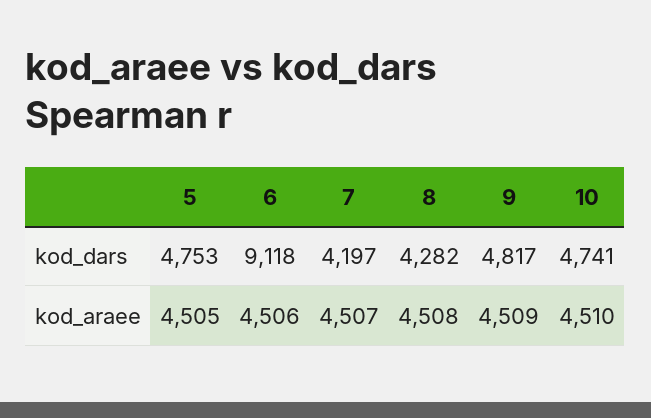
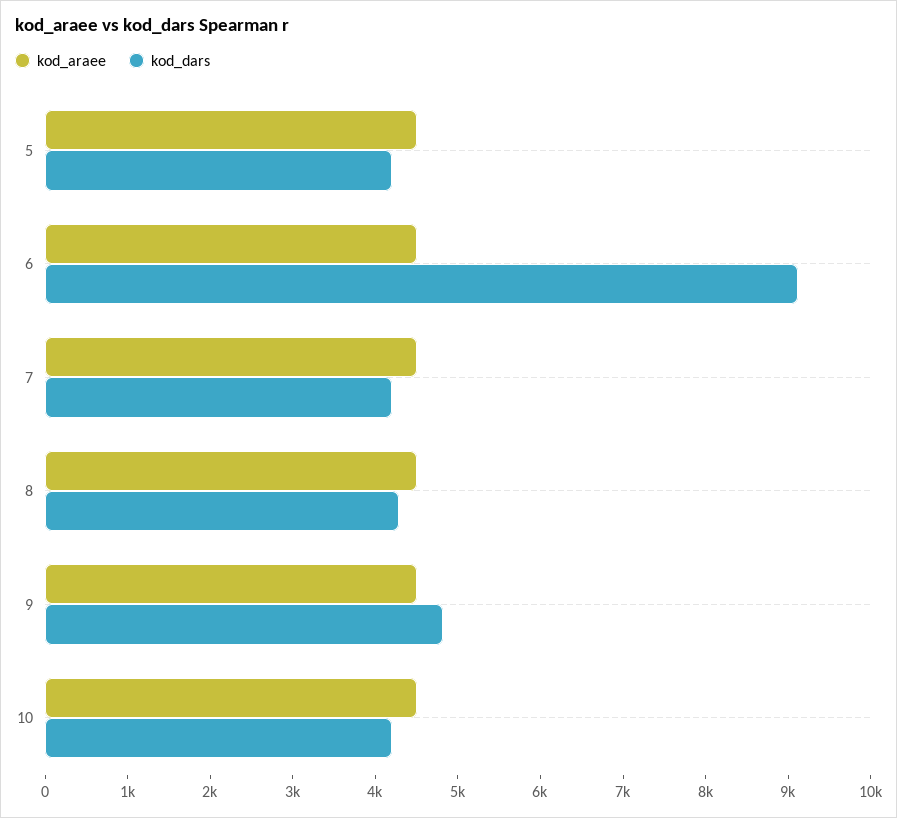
  {
    "kod_dars": {
-     "5": 4753,
+     "5": 4200,
      "6": 9118,
      "7": 4197,
      "8": 4282,
      "9": 4817,
-     "10": 4741
+     "10": 4200
    },
    "kod_araee": {
      "5": 4505,
      "6": 4506,
      "7": 4507,
      "8": 4508,
      "9": 4509,
      "10": 4510
    }
  }

